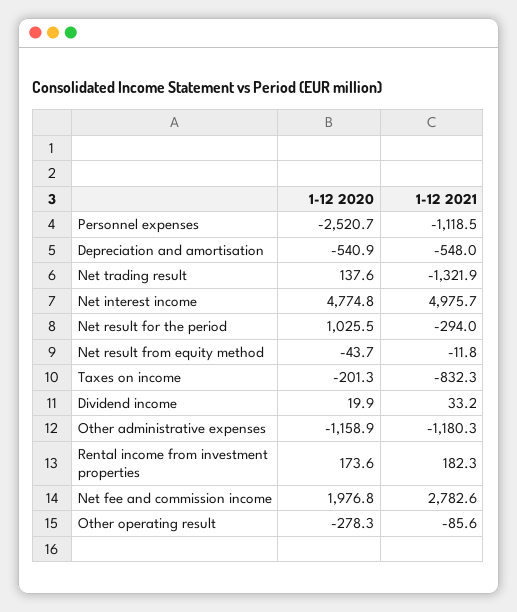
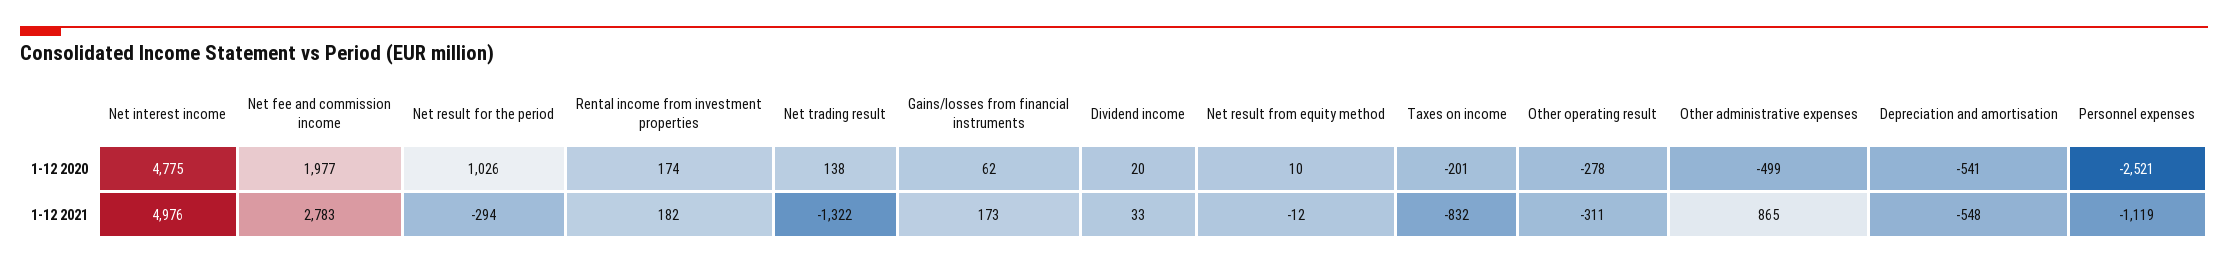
  {
    "1-12 2020": {
      "Personnel expenses": -2520.7,
      "Depreciation and amortisation": -540.9,
      "Net trading result": 137.6,
      "Net interest income": 4774.8,
      "Net result for the period": 1025.5,
-     "Net result from equity method": -43.7,
+     "Net result from equity method": 10,
      "Taxes on income": -201.3,
      "Dividend income": 19.9,
-     "Other administrative expenses": -1158.9,
+     "Other administrative expenses": -499,
      "Rental income from investment properties": 173.6,
      "Net fee and commission income": 1976.8,
-     "Other operating result": -278.3
+     "Other operating result": -278.3,
+     "Gains/losses from financial instruments": 62
    },
    "1-12 2021": {
      "Personnel expenses": -1118.5,
      "Depreciation and amortisation": -548,
      "Net trading result": -1321.9,
      "Net interest income": 4975.7,
      "Net result for the period": -294,
      "Net result from equity method": -11.8,
      "Taxes on income": -832.3,
      "Dividend income": 33.2,
-     "Other administrative expenses": -1180.3,
+     "Other administrative expenses": 865,
      "Rental income from investment properties": 182.3,
      "Net fee and commission income": 2782.6,
-     "Other operating result": -85.6
+     "Other operating result": -311,
+     "Gains/losses from financial instruments": 173
    }
  }

